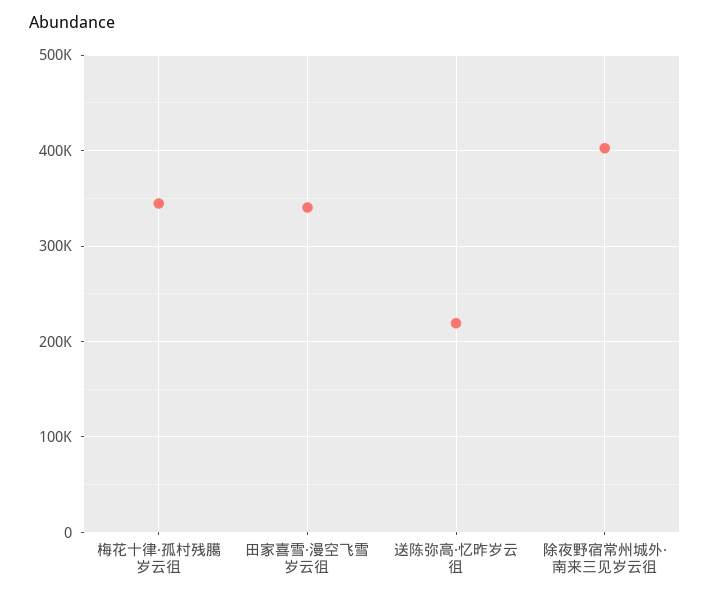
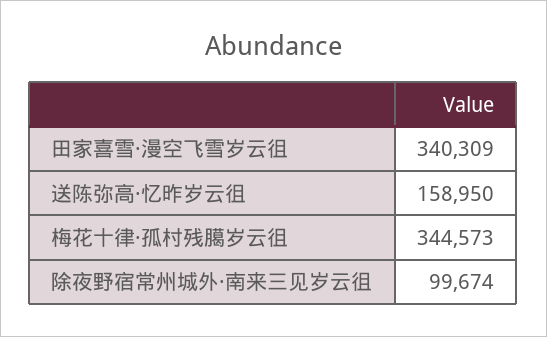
  {
    "梅花十律·孤村残臈岁云徂": 344573,
    "田家喜雪·漫空飞雪岁云徂": 340309,
-   "送陈弥高·忆昨岁云徂": 220000,
+   "送陈弥高·忆昨岁云徂": 158950,
-   "除夜野宿常州城外·南来三见岁云徂": 400000
+   "除夜野宿常州城外·南来三见岁云徂": 99674
  }

